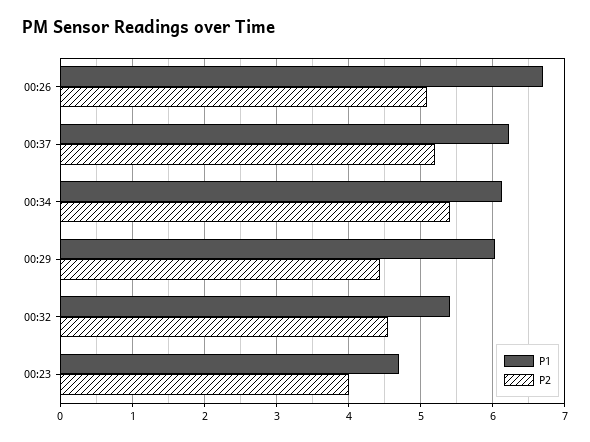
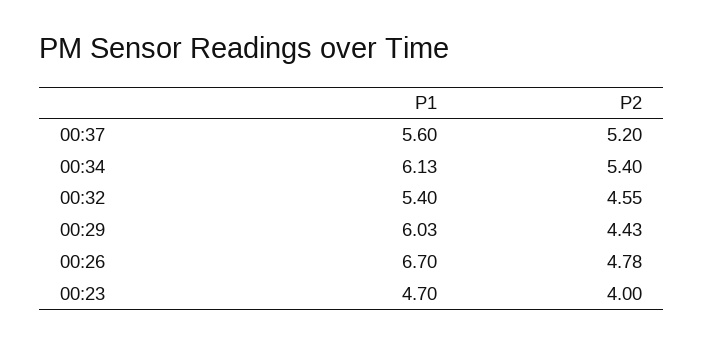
  {
    "P1": {
      "00:26": 6.7,
-     "00:37": 6.2,
+     "00:37": 5.6,
      "00:34": 6.13,
      "00:29": 6.03,
      "00:32": 5.4,
      "00:23": 4.7
    },
    "P2": {
-     "00:26": 5.1,
+     "00:26": 4.78,
      "00:37": 5.2,
      "00:34": 5.4,
      "00:29": 4.43,
      "00:32": 4.55,
      "00:23": 4
    }
  }

